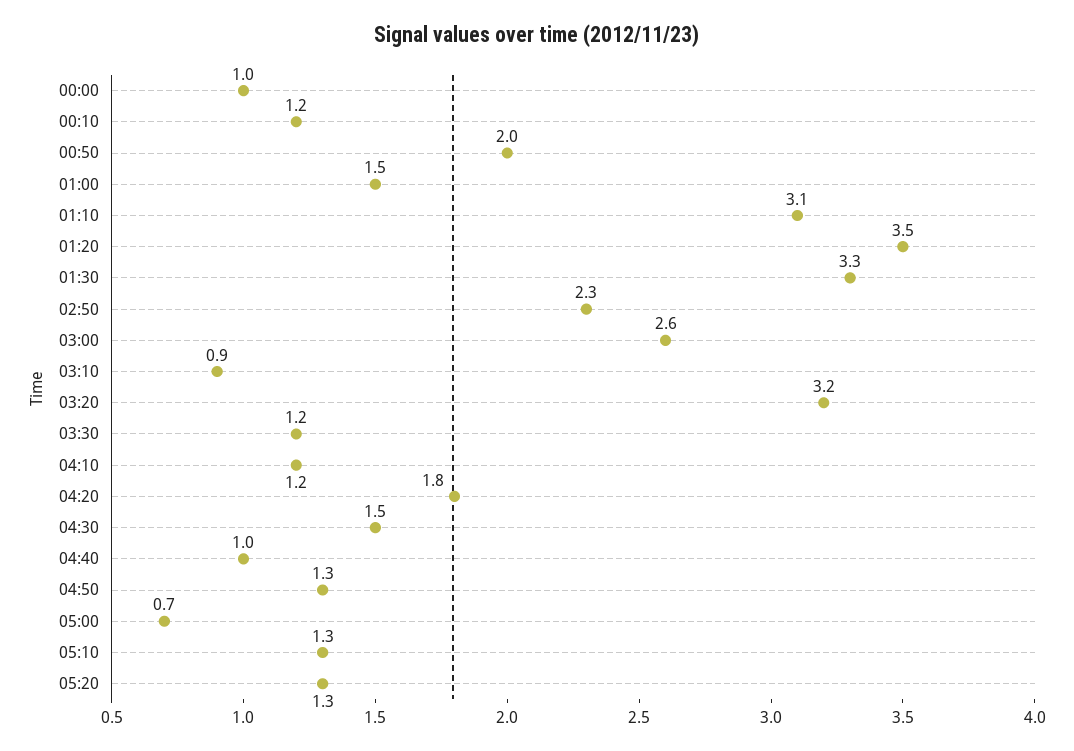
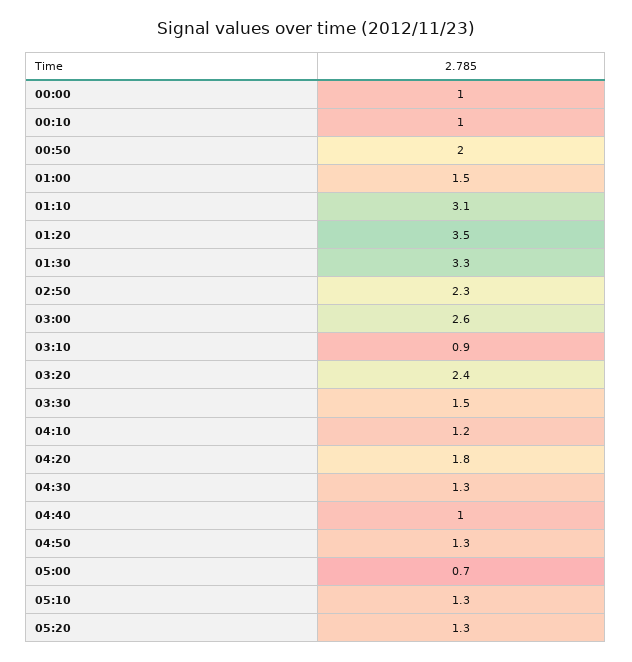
  {
    "00:00": 1,
-   "00:10": 1.2,
+   "00:10": 1,
    "00:50": 2,
    "01:00": 1.5,
    "01:10": 3.1,
    "01:20": 3.5,
    "01:30": 3.3,
    "02:50": 2.3,
    "03:00": 2.6,
    "03:10": 0.9,
-   "03:20": 3.2,
+   "03:20": 2.4,
-   "03:30": 1.2,
+   "03:30": 1.5,
    "04:10": 1.2,
    "04:20": 1.8,
-   "04:30": 1.5,
+   "04:30": 1.3,
    "04:40": 1,
    "04:50": 1.3,
    "05:00": 0.7,
    "05:10": 1.3,
    "05:20": 1.3
  }

